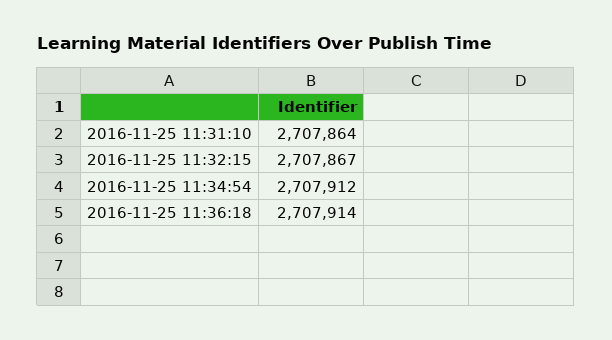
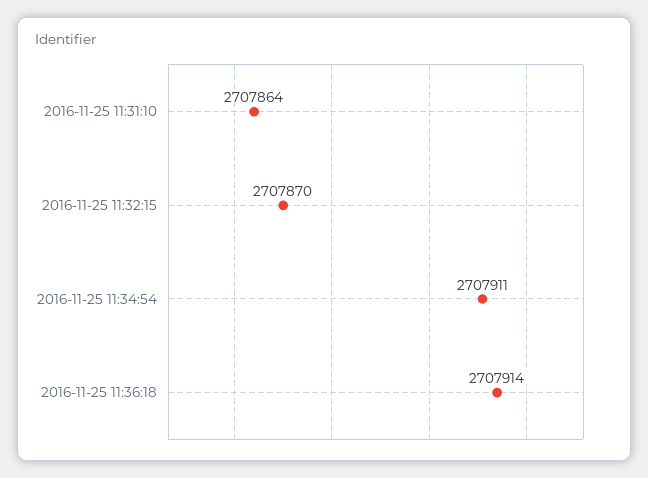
  {
    "2016-11-25 11:31:10": 2707864,
-   "2016-11-25 11:32:15": 2707867,
+   "2016-11-25 11:32:15": 2707870,
-   "2016-11-25 11:34:54": 2707912,
+   "2016-11-25 11:34:54": 2707911,
    "2016-11-25 11:36:18": 2707914
  }

